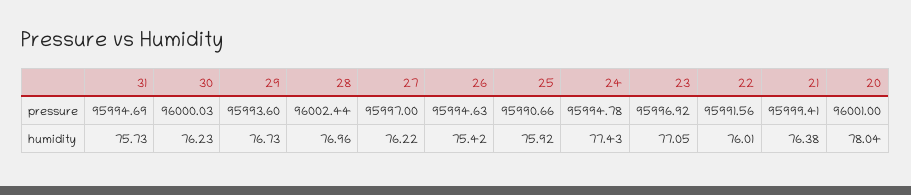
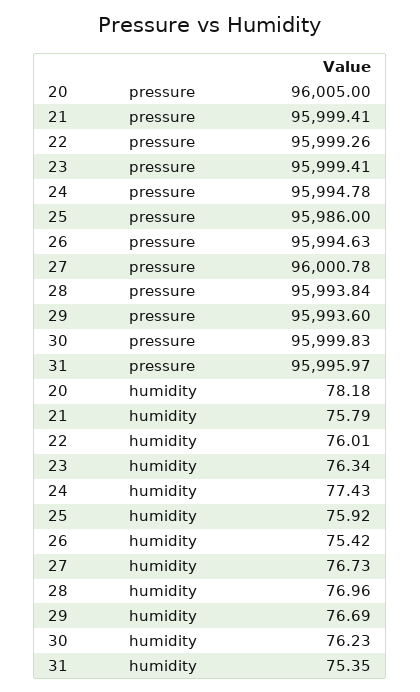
  {
    "31": {
-     "pressure": 95994.69,
+     "pressure": 95995.97,
-     "humidity": 75.73
+     "humidity": 75.35
    },
    "30": {
-     "pressure": 96000.03,
+     "pressure": 95999.83,
      "humidity": 76.23
    },
    "29": {
      "pressure": 95993.6,
-     "humidity": 76.73
+     "humidity": 76.69
    },
    "28": {
-     "pressure": 96002.44,
+     "pressure": 95993.84,
      "humidity": 76.96
    },
    "27": {
-     "pressure": 95997,
+     "pressure": 96000.78,
-     "humidity": 76.22
+     "humidity": 76.73
    },
    "26": {
      "pressure": 95994.63,
      "humidity": 75.42
    },
    "25": {
-     "pressure": 95990.66,
+     "pressure": 95986,
      "humidity": 75.92
    },
    "24": {
      "pressure": 95994.78,
      "humidity": 77.43
    },
    "23": {
-     "pressure": 95996.92,
+     "pressure": 95999.41,
-     "humidity": 77.05
+     "humidity": 76.34
    },
    "22": {
-     "pressure": 95991.56,
+     "pressure": 95999.26,
      "humidity": 76.01
    },
    "21": {
      "pressure": 95999.41,
-     "humidity": 76.38
+     "humidity": 75.79
    },
    "20": {
-     "pressure": 96001,
+     "pressure": 96005,
-     "humidity": 78.04
+     "humidity": 78.18
    }
  }

